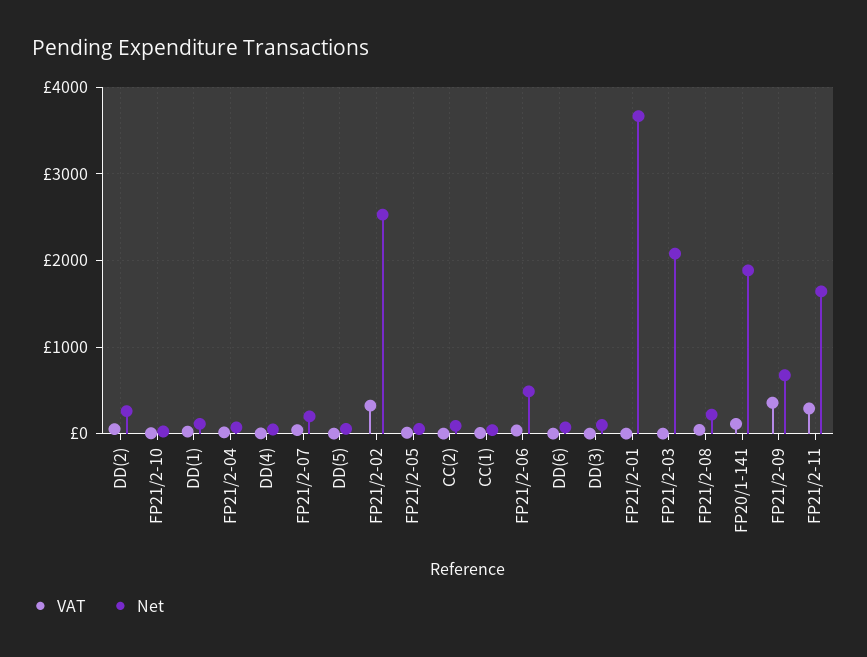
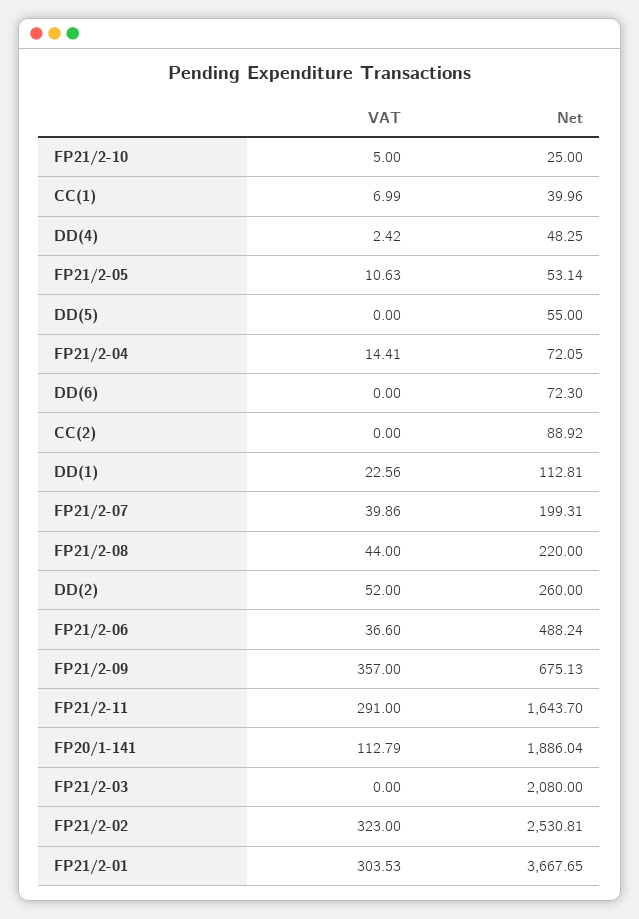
  {
    "VAT": {
      "DD(2)": 52,
      "FP21/2-10": 5,
      "DD(1)": 22.56,
      "FP21/2-04": 14.41,
      "DD(4)": 2.42,
      "FP21/2-07": 39.86,
      "DD(5)": 0,
      "FP21/2-02": 323,
      "FP21/2-05": 10.63,
      "CC(2)": 0,
      "CC(1)": 6.99,
      "FP21/2-06": 36.6,
      "DD(6)": 0,
-     "DD(3)": 0,
-     "FP21/2-01": 0,
+     "FP21/2-01": 303.53,
      "FP21/2-03": 0,
      "FP21/2-08": 44,
      "FP20/1-141": 112.79,
      "FP21/2-09": 357,
      "FP21/2-11": 291
    },
    "Net": {
      "DD(2)": 260,
      "FP21/2-10": 25,
      "DD(1)": 112.81,
      "FP21/2-04": 72.05,
      "DD(4)": 48.25,
      "FP21/2-07": 199.31,
      "DD(5)": 55,
      "FP21/2-02": 2530.81,
      "FP21/2-05": 53.14,
      "CC(2)": 88.92,
      "CC(1)": 39.96,
      "FP21/2-06": 488.24,
      "DD(6)": 72.3,
-     "DD(3)": 100,
      "FP21/2-01": 3667.65,
      "FP21/2-03": 2080,
      "FP21/2-08": 220,
      "FP20/1-141": 1886.04,
      "FP21/2-09": 675.13,
      "FP21/2-11": 1643.7
    }
  }

